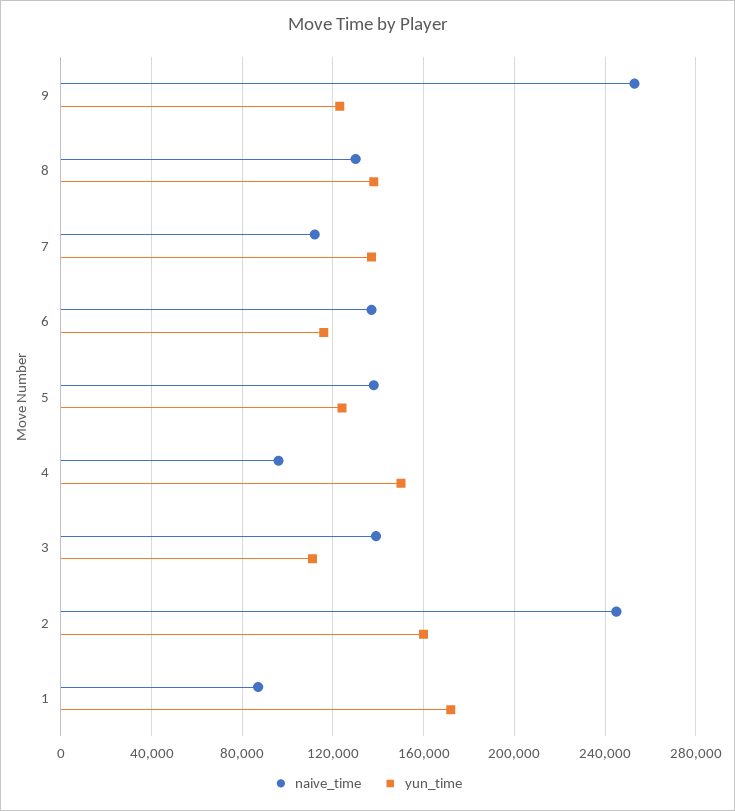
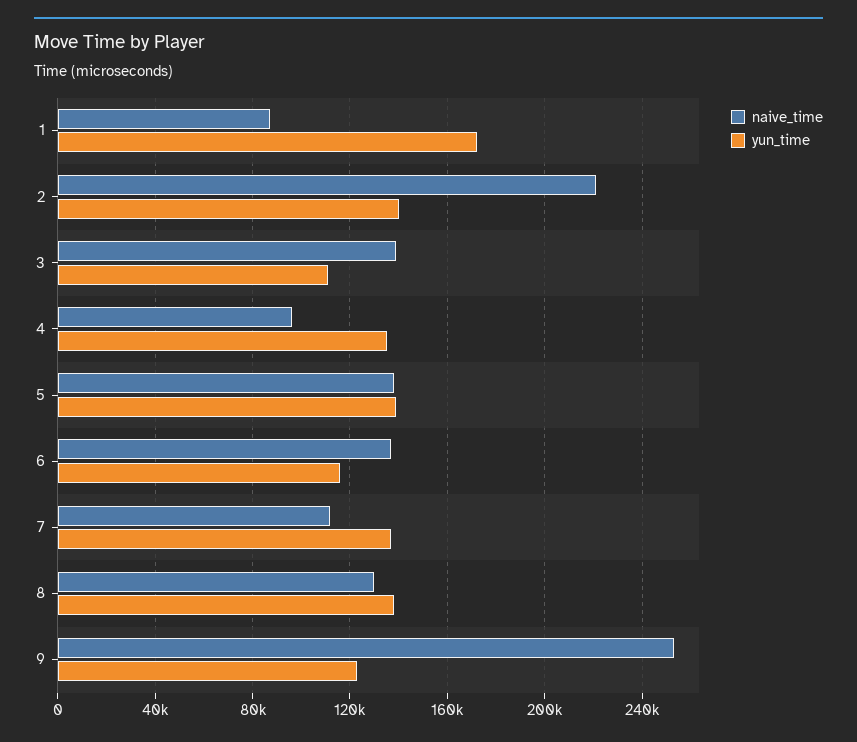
  {
    "naive_time": {
      "9": 255000,
      "8": 130000,
      "7": 110000,
      "6": 135000,
      "5": 140000,
      "4": 95000,
      "3": 140000,
-     "2": 245000,
+     "2": 220000,
      "1": 85000
    },
    "yun_time": {
      "9": 125000,
      "8": 140000,
      "7": 135000,
      "6": 115000,
-     "5": 125000,
+     "5": 140000,
-     "4": 150000,
+     "4": 135000,
      "3": 110000,
-     "2": 160000,
+     "2": 140000,
      "1": 170000
    }
  }

